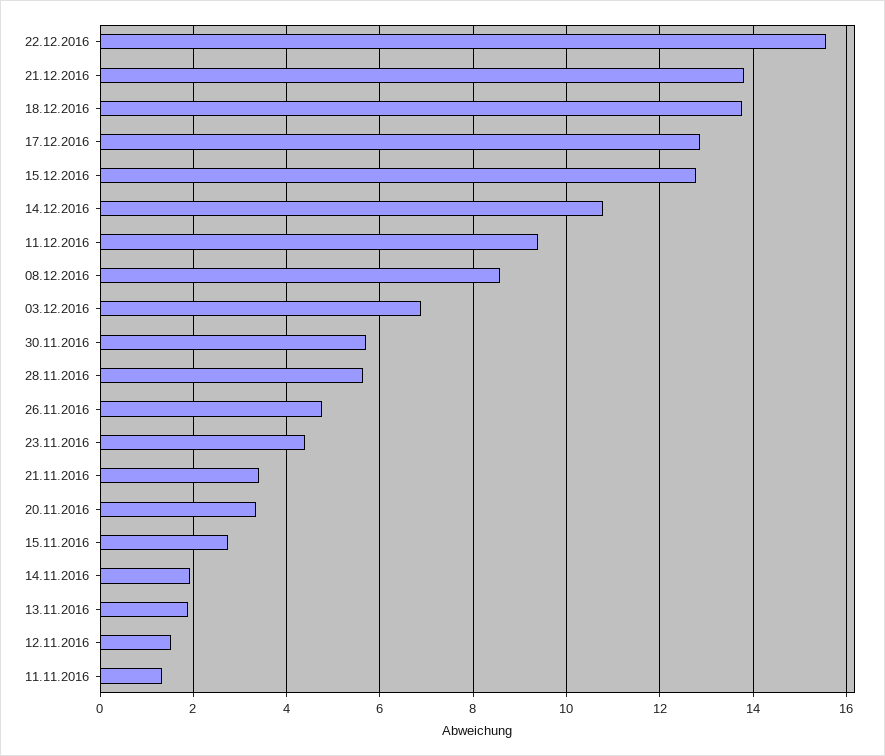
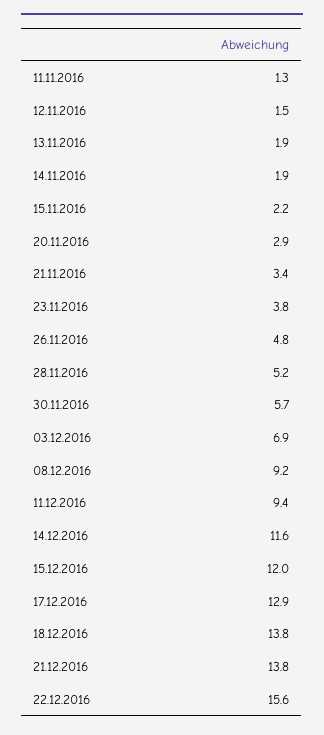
  {
    "22.12.2016": 15.6,
    "21.12.2016": 13.8,
    "18.12.2016": 13.8,
    "17.12.2016": 12.9,
-   "15.12.2016": 12.8,
+   "15.12.2016": 12,
-   "14.12.2016": 10.8,
+   "14.12.2016": 11.6,
    "11.12.2016": 9.4,
-   "08.12.2016": 8.6,
+   "08.12.2016": 9.2,
    "03.12.2016": 6.9,
    "30.11.2016": 5.7,
-   "28.11.2016": 5.6,
+   "28.11.2016": 5.2,
    "26.11.2016": 4.8,
-   "23.11.2016": 4.4,
+   "23.11.2016": 3.8,
    "21.11.2016": 3.4,
-   "20.11.2016": 3.4,
+   "20.11.2016": 2.9,
-   "15.11.2016": 2.8,
+   "15.11.2016": 2.2,
    "14.11.2016": 1.9,
    "13.11.2016": 1.9,
    "12.11.2016": 1.5,
    "11.11.2016": 1.3
  }

